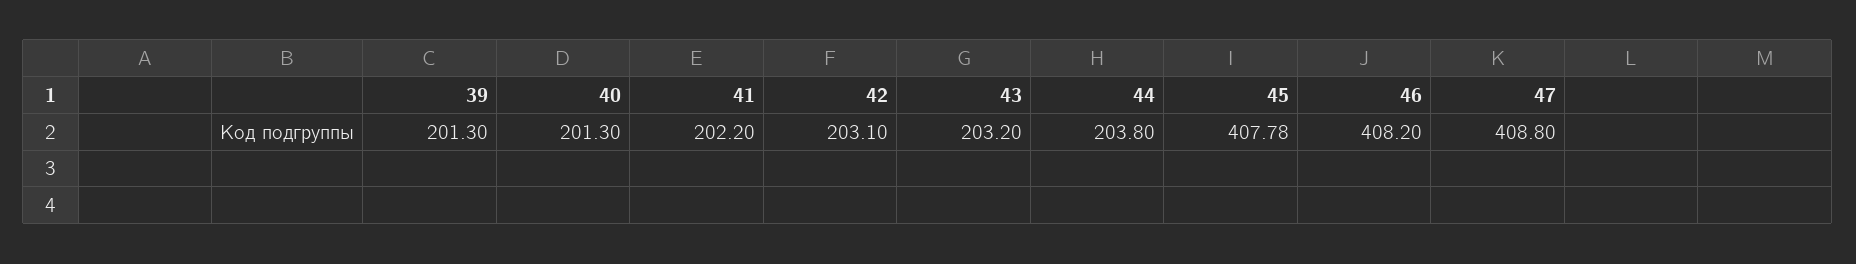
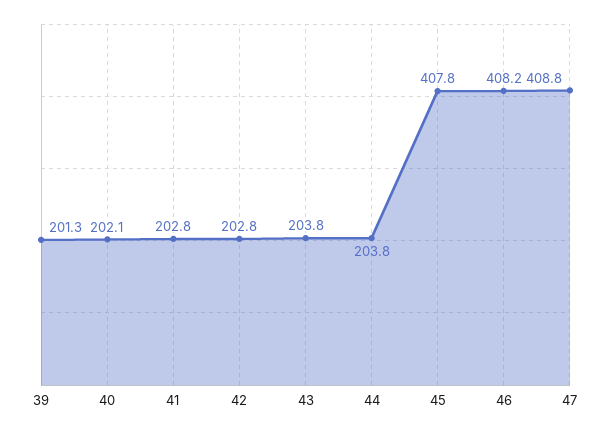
  {
    "39": 201.3,
-   "40": 201.3,
+   "40": 202.1,
-   "41": 202.2,
+   "41": 202.8,
-   "42": 203.1,
+   "42": 202.8,
-   "43": 203.2,
+   "43": 203.8,
    "44": 203.8,
    "45": 407.78,
    "46": 408.2,
    "47": 408.8
  }

